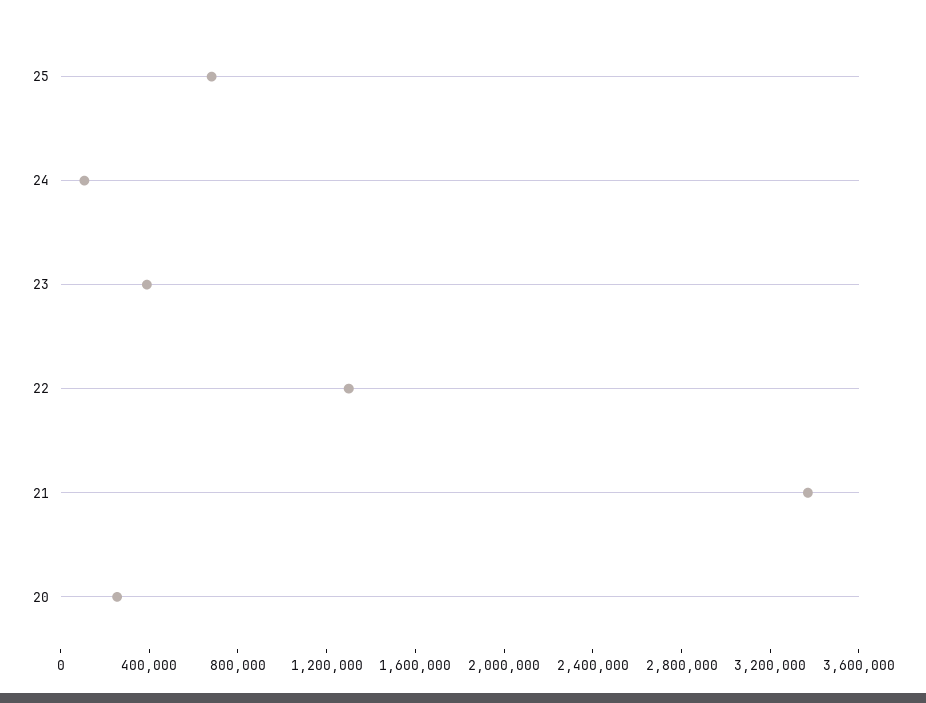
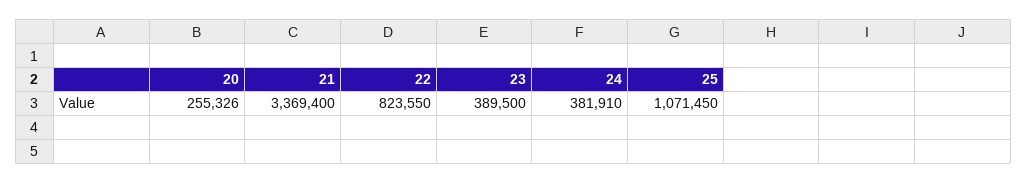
  {
-   "25": 700000,
+   "25": 1071450,
-   "24": 100000,
+   "24": 381910,
    "23": 389500,
-   "22": 1300000,
+   "22": 823550,
    "21": 3369400,
    "20": 255326
  }

